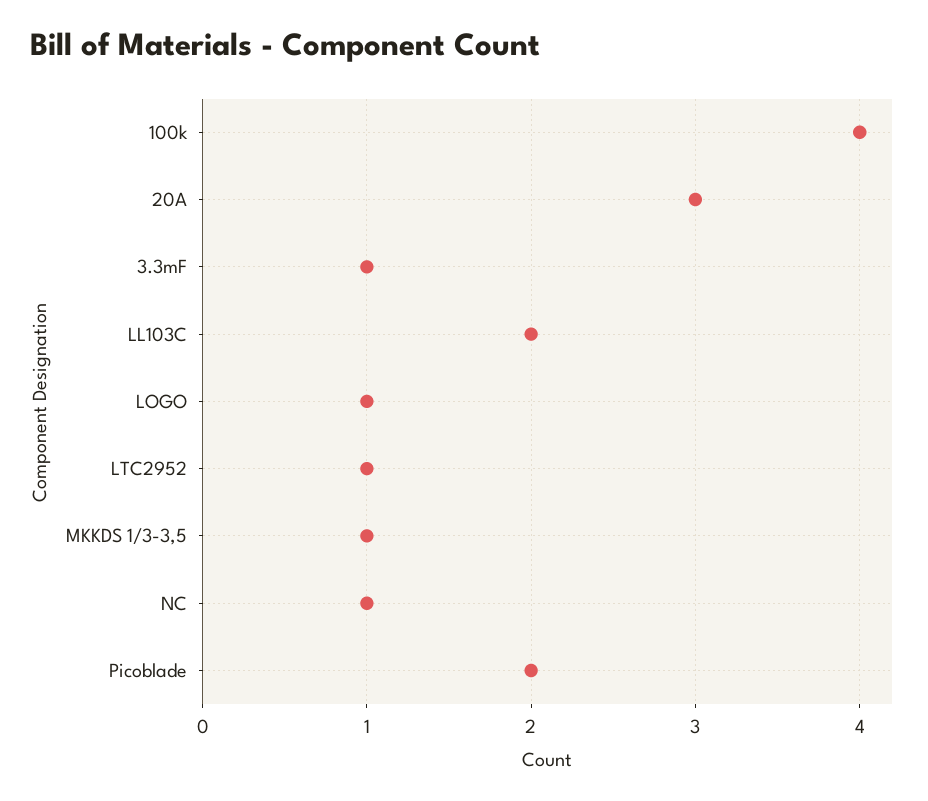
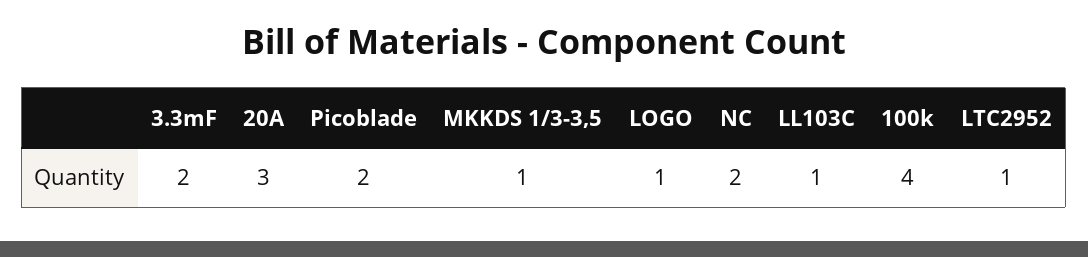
  {
    "100k": 4,
    "20A": 3,
-   "3.3mF": 1,
+   "3.3mF": 2,
-   "LL103C": 2,
+   "LL103C": 1,
    "LOGO": 1,
    "LTC2952": 1,
    "MKKDS 1/3-3,5": 1,
-   "NC": 1,
+   "NC": 2,
    "Picoblade": 2
  }

